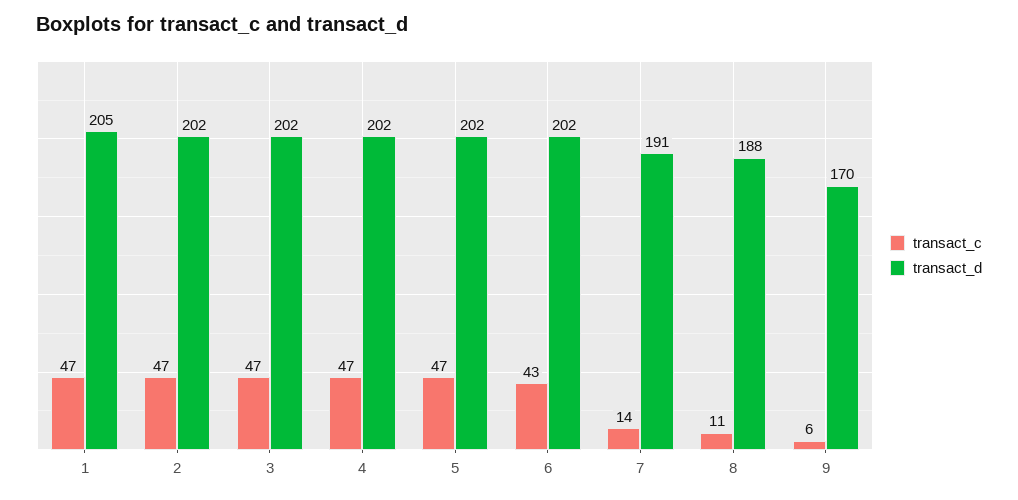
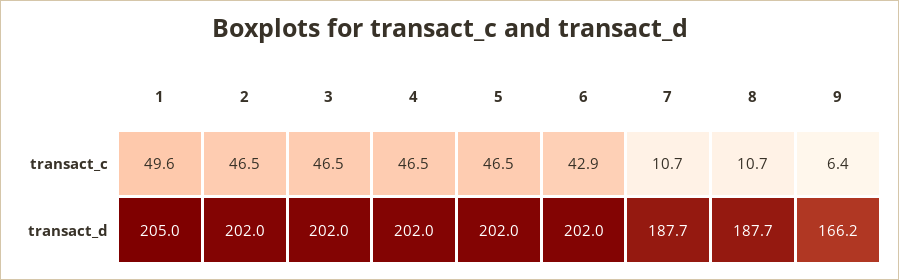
  {
    "transact_c": {
-     "1": 47,
+     "1": 49.6,
      "2": 46.5,
      "3": 46.5,
      "4": 46.5,
      "5": 46.5,
      "6": 42.9,
-     "7": 14,
+     "7": 10.7,
      "8": 10.7,
      "9": 6.4
    },
    "transact_d": {
      "1": 205,
      "2": 202,
      "3": 202,
      "4": 202,
      "5": 202,
      "6": 202,
-     "7": 191,
+     "7": 187.7,
      "8": 187.7,
-     "9": 170
+     "9": 166.2
    }
  }

